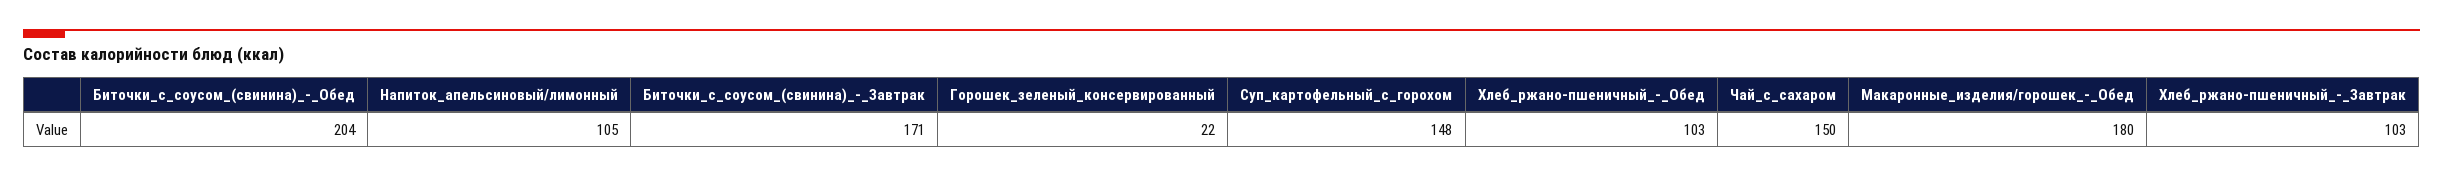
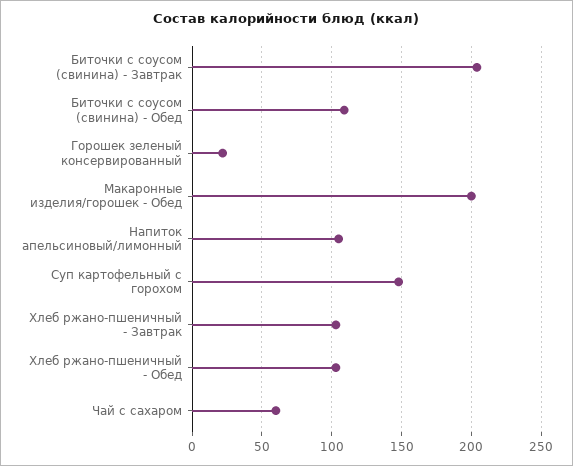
  {
-   "Биточки_с_соусом_(свинина)_-_Обед": 204,
+   "Биточки_с_соусом_(свинина)_-_Обед": 110,
    "Напиток_апельсиновый/лимонный": 105,
-   "Биточки_с_соусом_(свинина)_-_Завтрак": 171,
+   "Биточки_с_соусом_(свинина)_-_Завтрак": 205,
    "Горошек_зеленый_консервированный": 22,
    "Суп_картофельный_с_горохом": 148,
    "Хлеб_ржано-пшеничный_-_Обед": 103,
-   "Чай_с_сахаром": 150,
+   "Чай_с_сахаром": 60,
-   "Макаронные_изделия/горошек_-_Обед": 180,
+   "Макаронные_изделия/горошек_-_Обед": 200,
    "Хлеб_ржано-пшеничный_-_Завтрак": 103
  }

